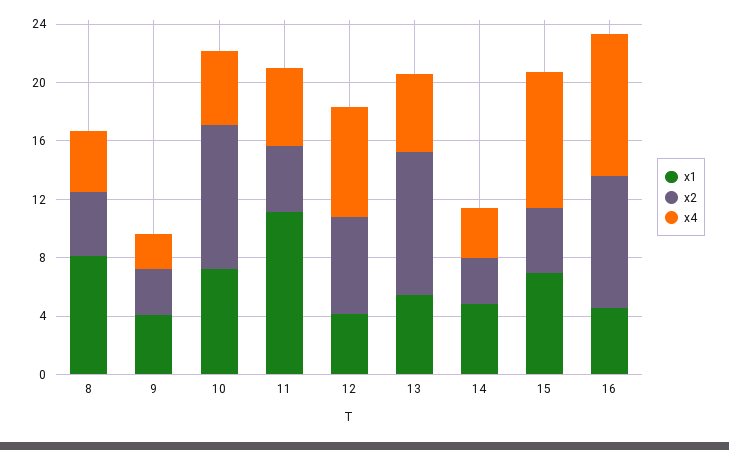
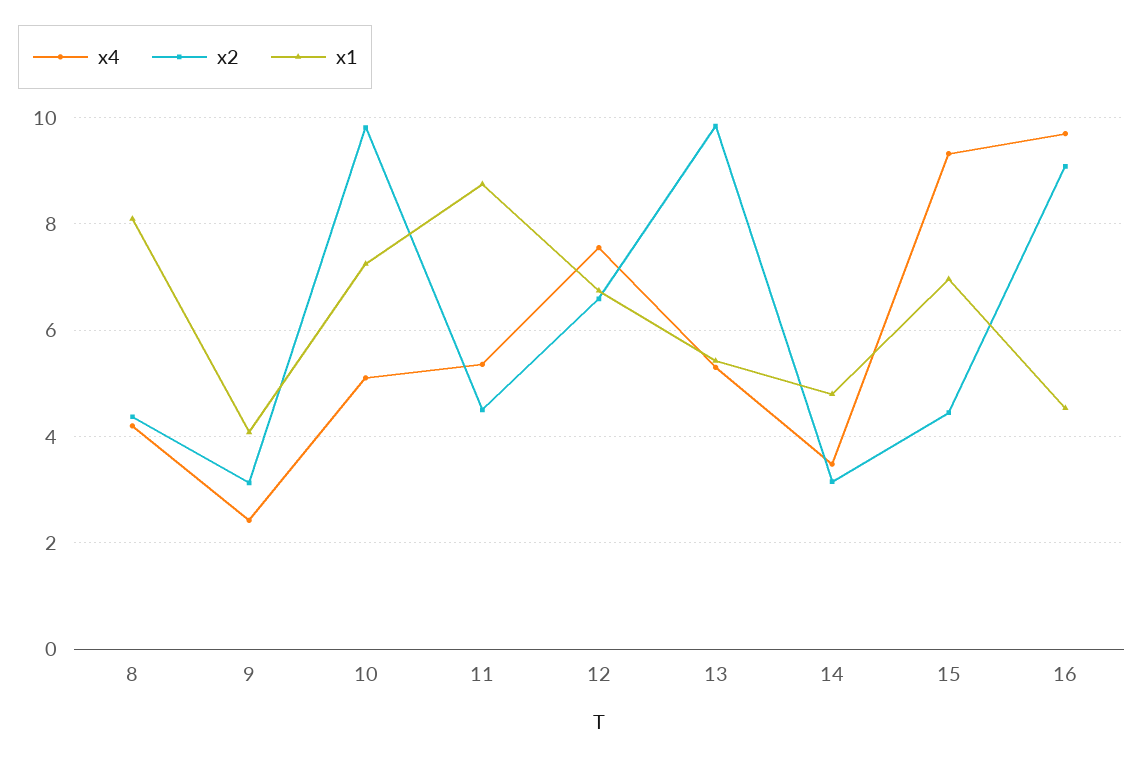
  {
    "x1": {
      "8": 8,
      "9": 4,
      "10": 7.2,
-     "11": 11,
+     "11": 8.8,
-     "12": 4,
+     "12": 6.8,
      "13": 5.4,
      "14": 4.8,
      "15": 7,
      "16": 4.6
    },
    "x2": {
      "8": 4.4,
      "9": 3.2,
      "10": 9.8,
      "11": 4.6,
      "12": 6.6,
      "13": 9.8,
      "14": 3.2,
      "15": 4.4,
      "16": 9
    },
    "x4": {
      "8": 4.2,
      "9": 2.4,
      "10": 5.2,
      "11": 5.4,
      "12": 7.6,
      "13": 5.4,
      "14": 3.4,
      "15": 9.4,
      "16": 9.8
    }
  }

